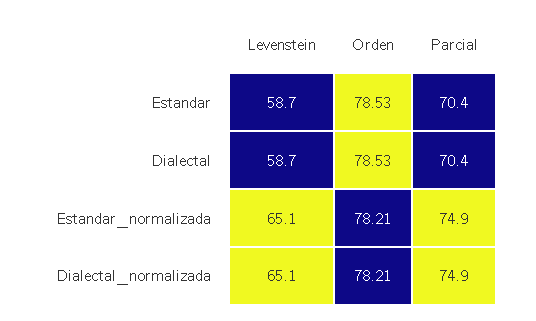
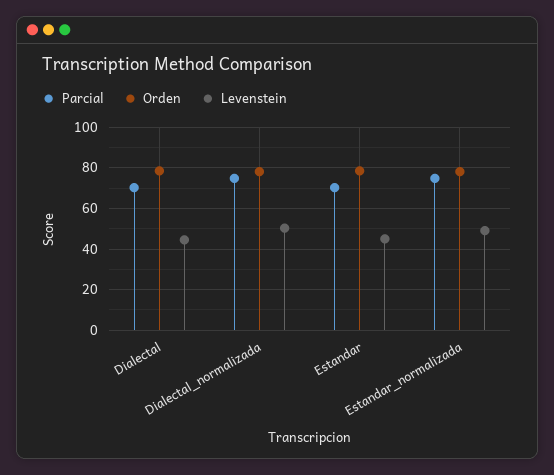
  {
    "Levenstein": {
-     "Estandar": 58.7,
+     "Estandar": 45,
-     "Dialectal": 58.7,
+     "Dialectal": 45,
-     "Estandar_normalizada": 65.1,
+     "Estandar_normalizada": 50,
-     "Dialectal_normalizada": 65.1
+     "Dialectal_normalizada": 50
    },
    "Orden": {
      "Estandar": 78.53,
      "Dialectal": 78.53,
      "Estandar_normalizada": 78.21,
      "Dialectal_normalizada": 78.21
    },
    "Parcial": {
      "Estandar": 70.4,
      "Dialectal": 70.4,
      "Estandar_normalizada": 74.9,
      "Dialectal_normalizada": 74.9
    }
  }

